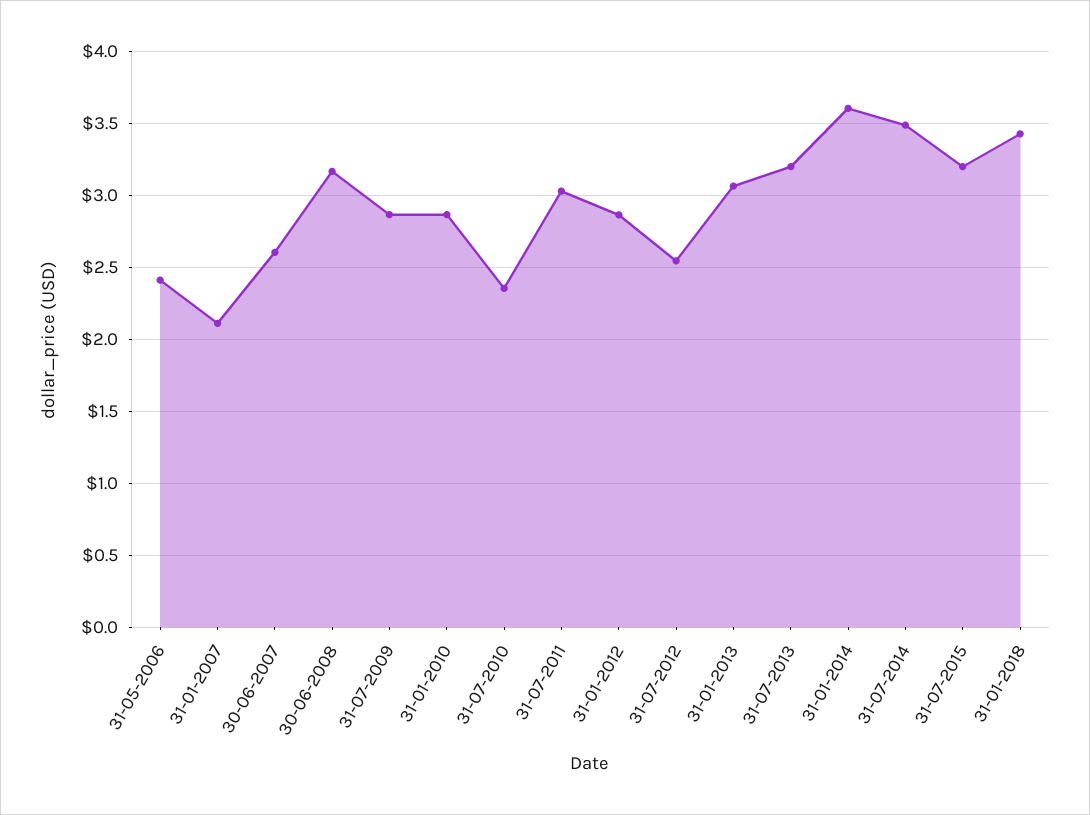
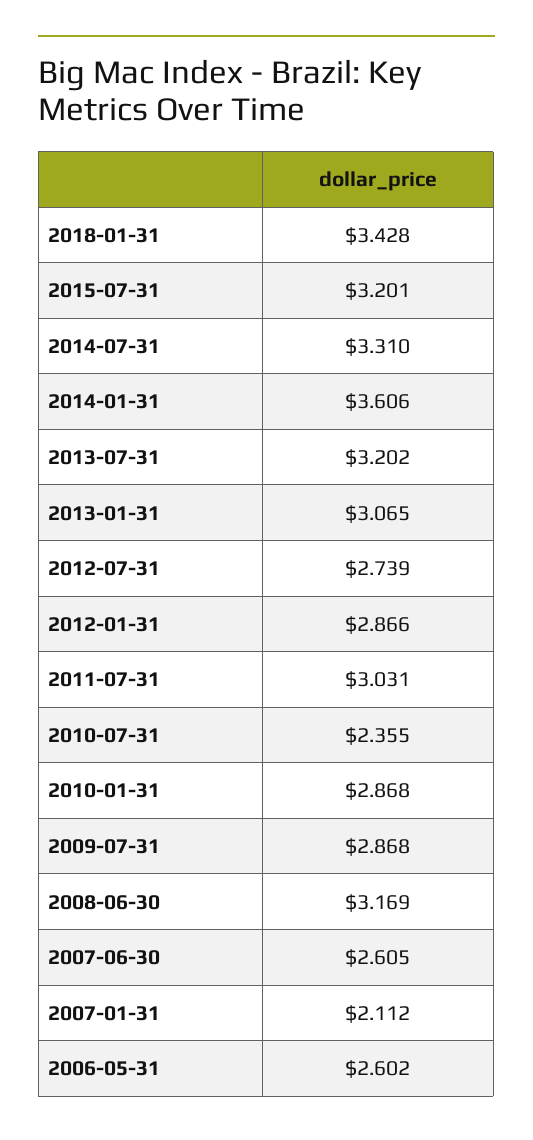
  {
-   "31-05-2006": 2.4,
+   "31-05-2006": 2.602,
    "31-01-2007": 2.112,
    "30-06-2007": 2.605,
    "30-06-2008": 3.169,
    "31-07-2009": 2.868,
    "31-01-2010": 2.868,
    "31-07-2010": 2.355,
    "31-07-2011": 3.031,
    "31-01-2012": 2.866,
-   "31-07-2012": 2.55,
+   "31-07-2012": 2.739,
    "31-01-2013": 3.065,
    "31-07-2013": 3.202,
    "31-01-2014": 3.606,
-   "31-07-2014": 3.5,
+   "31-07-2014": 3.31,
    "31-07-2015": 3.201,
    "31-01-2018": 3.428
  }

